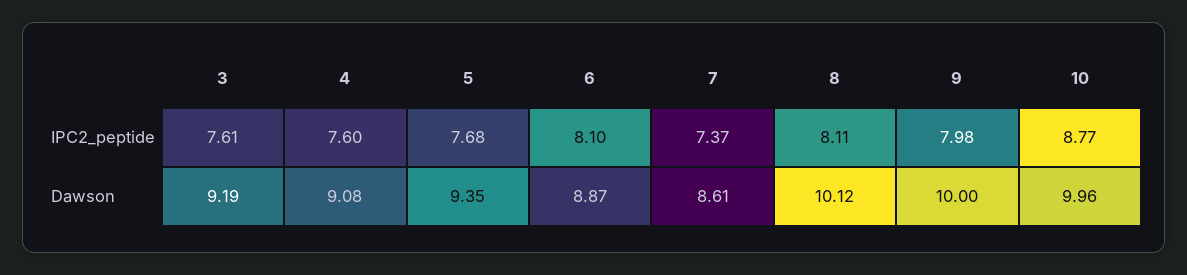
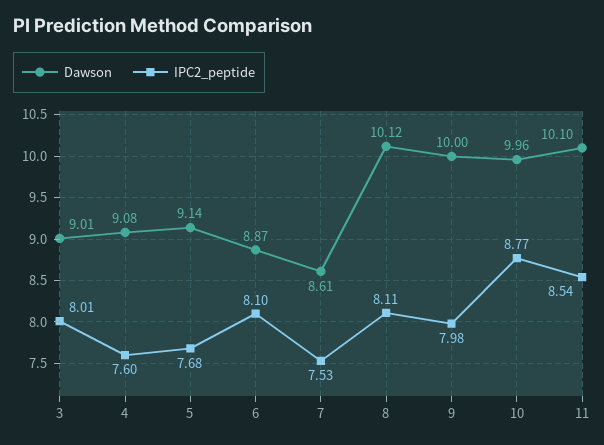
  {
    "IPC2_peptide": {
-     "3": 7.61,
+     "3": 8.01,
      "4": 7.6,
      "5": 7.68,
      "6": 8.1,
-     "7": 7.37,
+     "7": 7.53,
      "8": 8.11,
      "9": 7.98,
-     "10": 8.77
+     "10": 8.77,
+     "11": 8.54
    },
    "Dawson": {
-     "3": 9.19,
+     "3": 9.01,
      "4": 9.08,
-     "5": 9.35,
+     "5": 9.14,
      "6": 8.87,
      "7": 8.61,
      "8": 10.12,
      "9": 10,
-     "10": 9.96
+     "10": 9.96,
+     "11": 10.1
    }
  }

